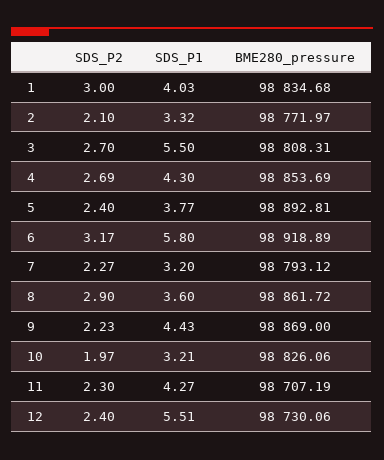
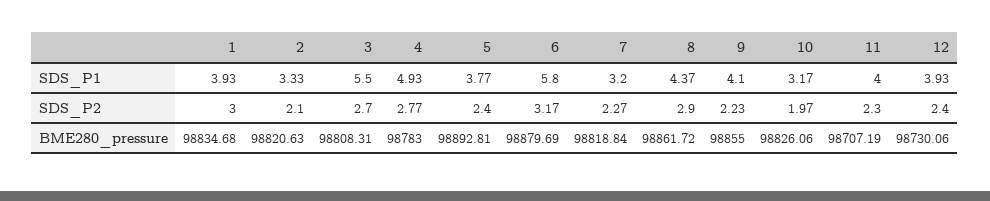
  {
    "SDS_P2": {
      "1": 3,
      "2": 2.1,
      "3": 2.7,
-     "4": 2.69,
+     "4": 2.77,
      "5": 2.4,
      "6": 3.17,
      "7": 2.27,
      "8": 2.9,
      "9": 2.23,
      "10": 1.97,
      "11": 2.3,
      "12": 2.4
    },
    "SDS_P1": {
-     "1": 4.03,
+     "1": 3.93,
-     "2": 3.32,
+     "2": 3.33,
      "3": 5.5,
-     "4": 4.3,
+     "4": 4.93,
      "5": 3.77,
      "6": 5.8,
      "7": 3.2,
-     "8": 3.6,
+     "8": 4.37,
-     "9": 4.43,
+     "9": 4.1,
-     "10": 3.21,
+     "10": 3.17,
-     "11": 4.27,
+     "11": 4,
-     "12": 5.51
+     "12": 3.93
    },
    "BME280_pressure": {
      "1": 98834.68,
-     "2": 98771.97,
+     "2": 98820.63,
      "3": 98808.31,
-     "4": 98853.69,
+     "4": 98783,
      "5": 98892.81,
-     "6": 98918.89,
+     "6": 98879.69,
-     "7": 98793.12,
+     "7": 98818.84,
      "8": 98861.72,
-     "9": 98869,
+     "9": 98855,
      "10": 98826.06,
      "11": 98707.19,
      "12": 98730.06
    }
  }

